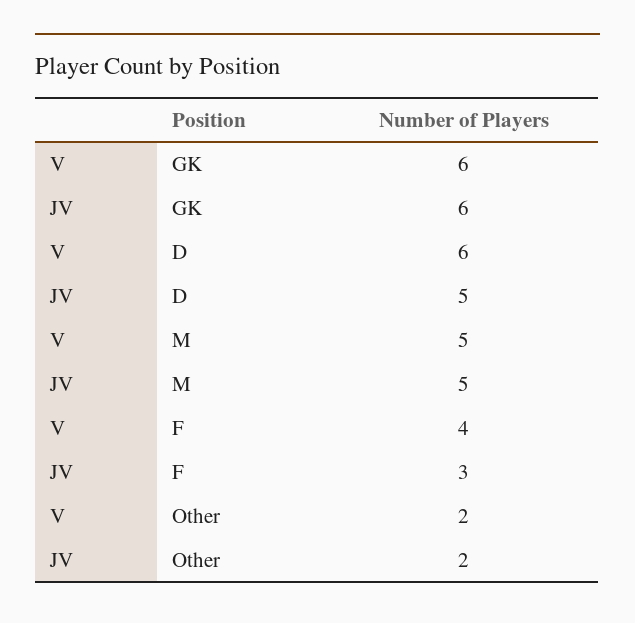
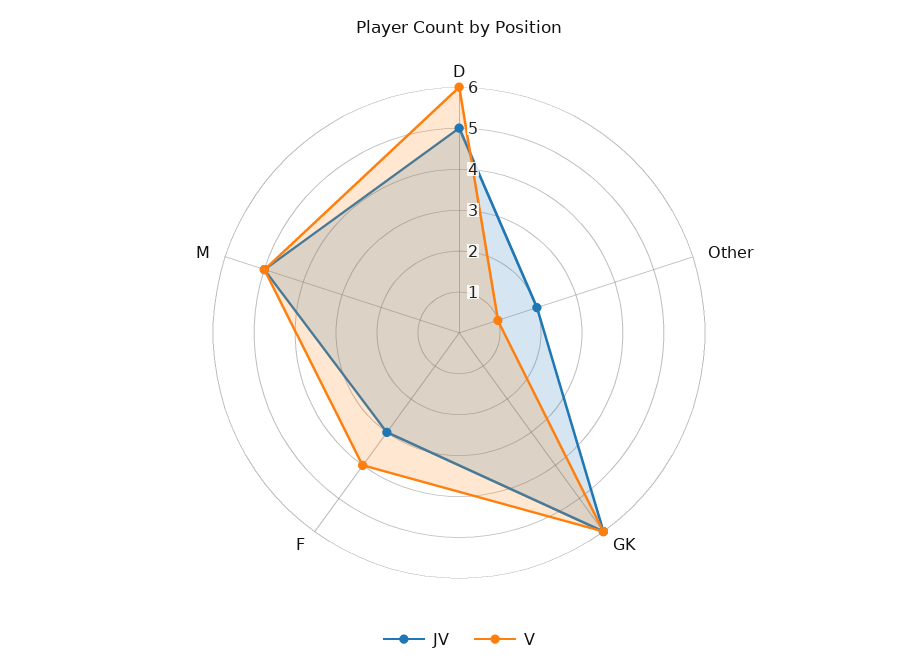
  {
    "V": {
      "GK": 6,
      "D": 6,
      "M": 5,
      "F": 4,
-     "Other": 2
+     "Other": 1
    },
    "JV": {
      "GK": 6,
      "D": 5,
      "M": 5,
      "F": 3,
      "Other": 2
    }
  }

